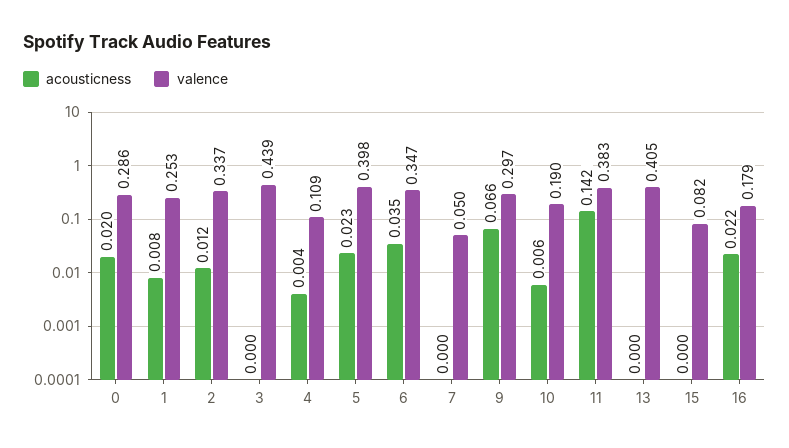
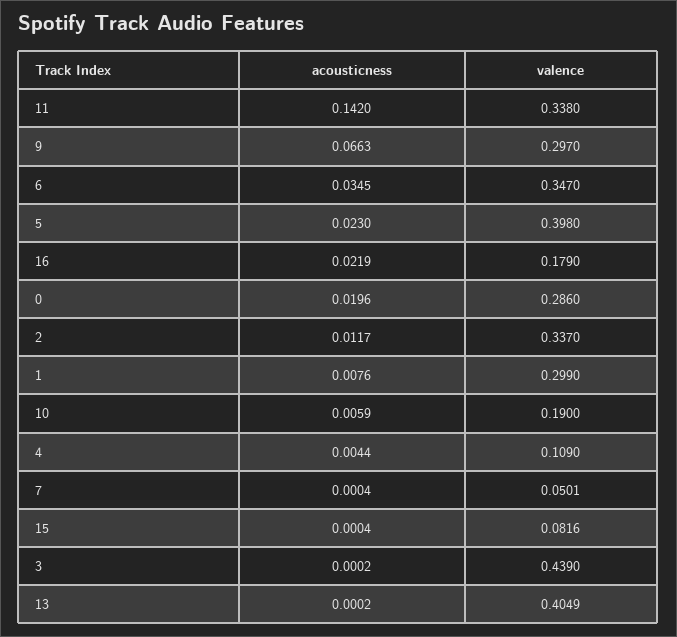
  {
    "acousticness": {
      "0": 0.0196,
      "1": 0.0076,
      "2": 0.0117,
      "3": 0.0002,
      "4": 0.0044,
      "5": 0.023,
      "6": 0.0345,
      "7": 0.0004,
      "9": 0.0663,
      "10": 0.0059,
      "11": 0.142,
      "13": 0.0002,
      "15": 0.0004,
      "16": 0.0219
    },
    "valence": {
      "0": 0.286,
-     "1": 0.253,
+     "1": 0.299,
      "2": 0.337,
      "3": 0.439,
      "4": 0.109,
      "5": 0.398,
      "6": 0.347,
      "7": 0.0501,
      "9": 0.297,
      "10": 0.19,
-     "11": 0.383,
+     "11": 0.338,
      "13": 0.4049,
      "15": 0.0816,
      "16": 0.179
    }
  }

